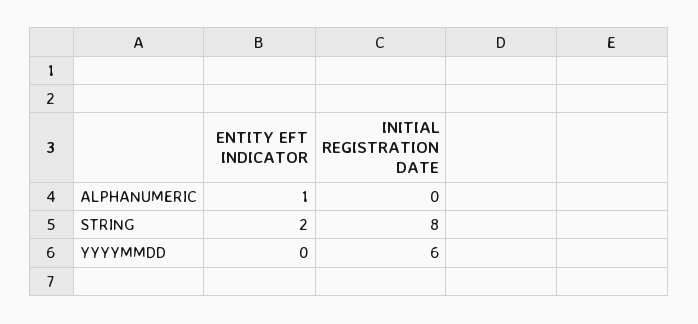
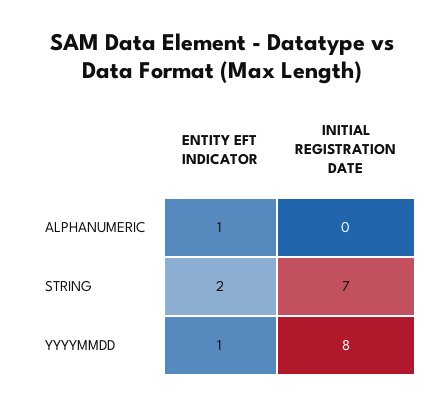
  {
    "ENTITY EFT INDICATOR": {
      "ALPHANUMERIC": 1,
      "STRING": 2,
-     "YYYYMMDD": 0
+     "YYYYMMDD": 1
    },
    "INITIAL REGISTRATION DATE": {
      "ALPHANUMERIC": 0,
-     "STRING": 8,
+     "STRING": 7,
-     "YYYYMMDD": 6
+     "YYYYMMDD": 8
    }
  }

